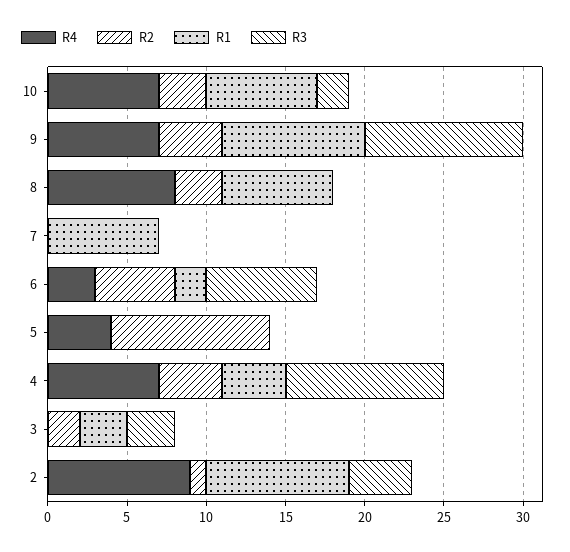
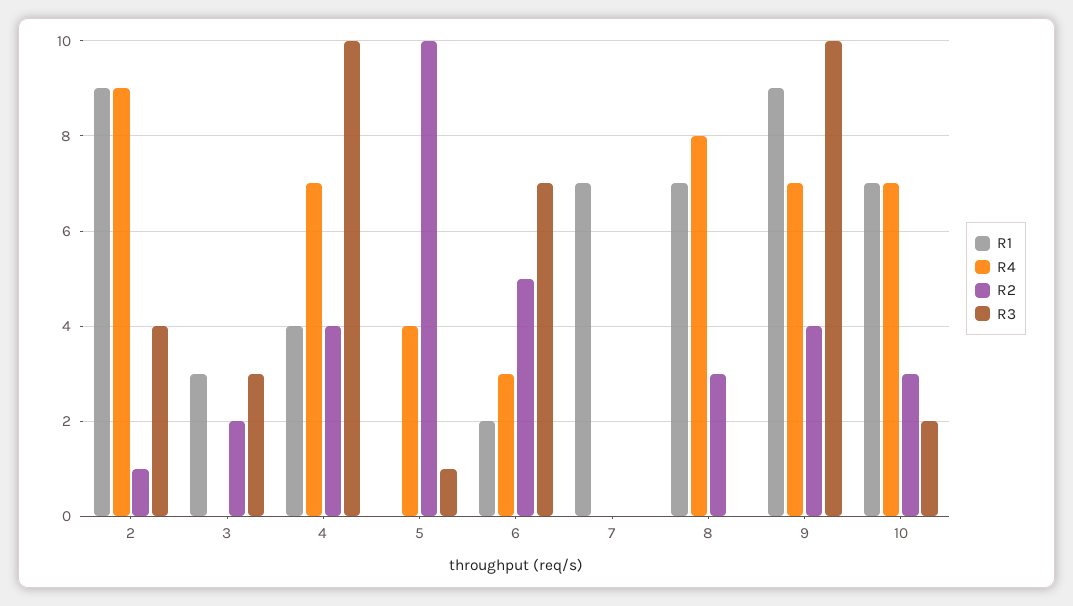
  {
    "R4": {
      "10": 7,
      "9": 7,
      "8": 8,
      "7": 0,
      "6": 3,
      "5": 4,
      "4": 7,
      "3": 0,
      "2": 9
    },
    "R2": {
      "10": 3,
      "9": 4,
      "8": 3,
      "7": 0,
      "6": 5,
      "5": 10,
      "4": 4,
      "3": 2,
      "2": 1
    },
    "R1": {
      "10": 7,
      "9": 9,
      "8": 7,
      "7": 7,
      "6": 2,
      "5": 0,
      "4": 4,
      "3": 3,
      "2": 9
    },
    "R3": {
      "10": 2,
      "9": 10,
      "8": 0,
      "7": 0,
      "6": 7,
-     "5": 0,
+     "5": 1,
      "4": 10,
      "3": 3,
      "2": 4
    }
  }

